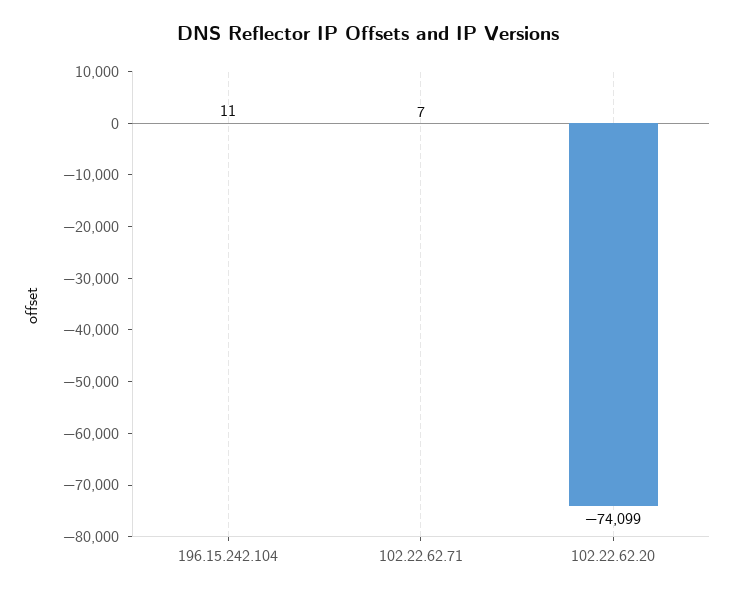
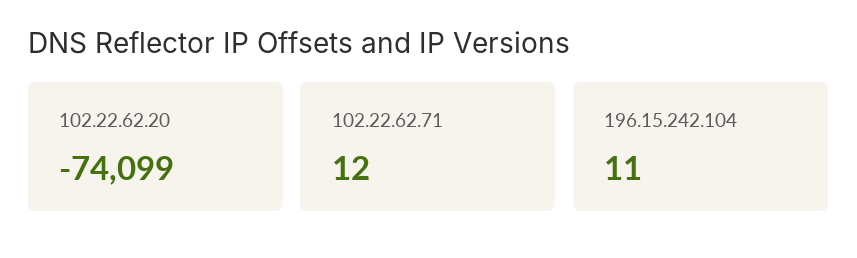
  {
    "196.15.242.104": 11,
-   "102.22.62.71": 7,
+   "102.22.62.71": 12,
    "102.22.62.20": -74099
  }

